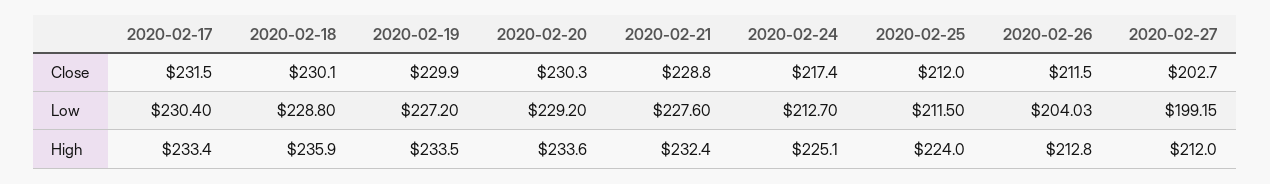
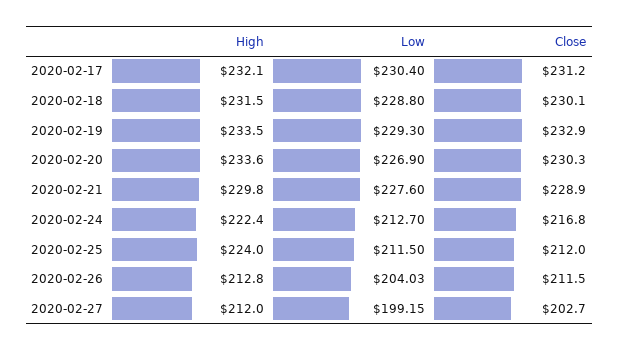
  {
    "2020-02-17": {
-     "Close": 231.5,
+     "Close": 231.2,
      "Low": 230.4,
-     "High": 233.4
+     "High": 232.1
    },
    "2020-02-18": {
      "Close": 230.1,
      "Low": 228.8,
-     "High": 235.9
+     "High": 231.5
    },
    "2020-02-19": {
-     "Close": 229.9,
+     "Close": 232.9,
-     "Low": 227.2,
+     "Low": 229.3,
      "High": 233.5
    },
    "2020-02-20": {
      "Close": 230.3,
-     "Low": 229.2,
+     "Low": 226.9,
      "High": 233.6
    },
    "2020-02-21": {
-     "Close": 228.8,
+     "Close": 228.9,
      "Low": 227.6,
-     "High": 232.4
+     "High": 229.8
    },
    "2020-02-24": {
-     "Close": 217.4,
+     "Close": 216.8,
      "Low": 212.7,
-     "High": 225.1
+     "High": 222.4
    },
    "2020-02-25": {
      "Close": 212,
      "Low": 211.5,
      "High": 224
    },
    "2020-02-26": {
      "Close": 211.5,
      "Low": 204.03,
      "High": 212.8
    },
    "2020-02-27": {
      "Close": 202.7,
      "Low": 199.15,
      "High": 212
    }
  }

